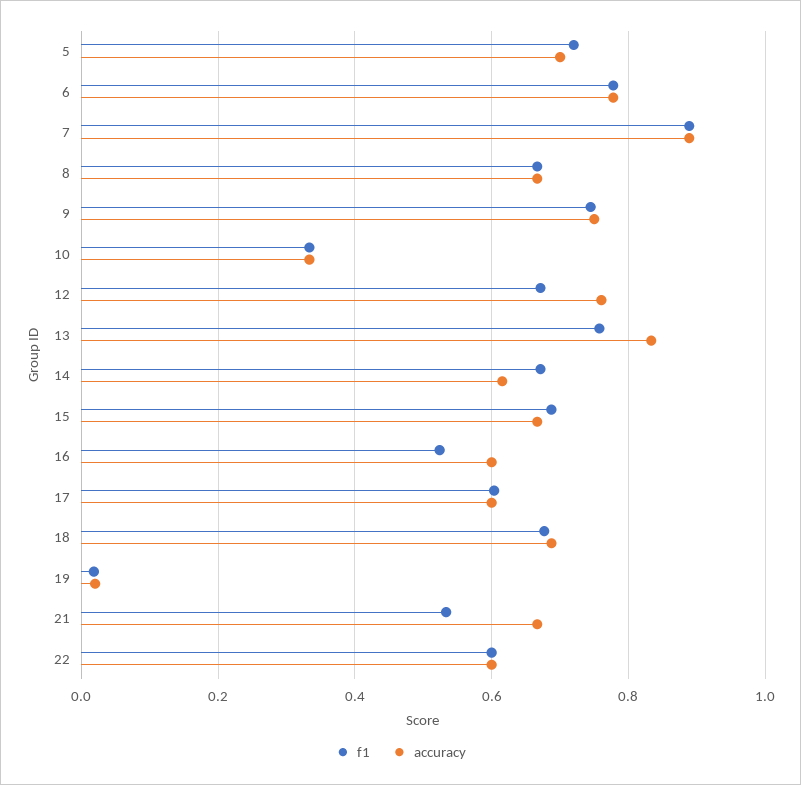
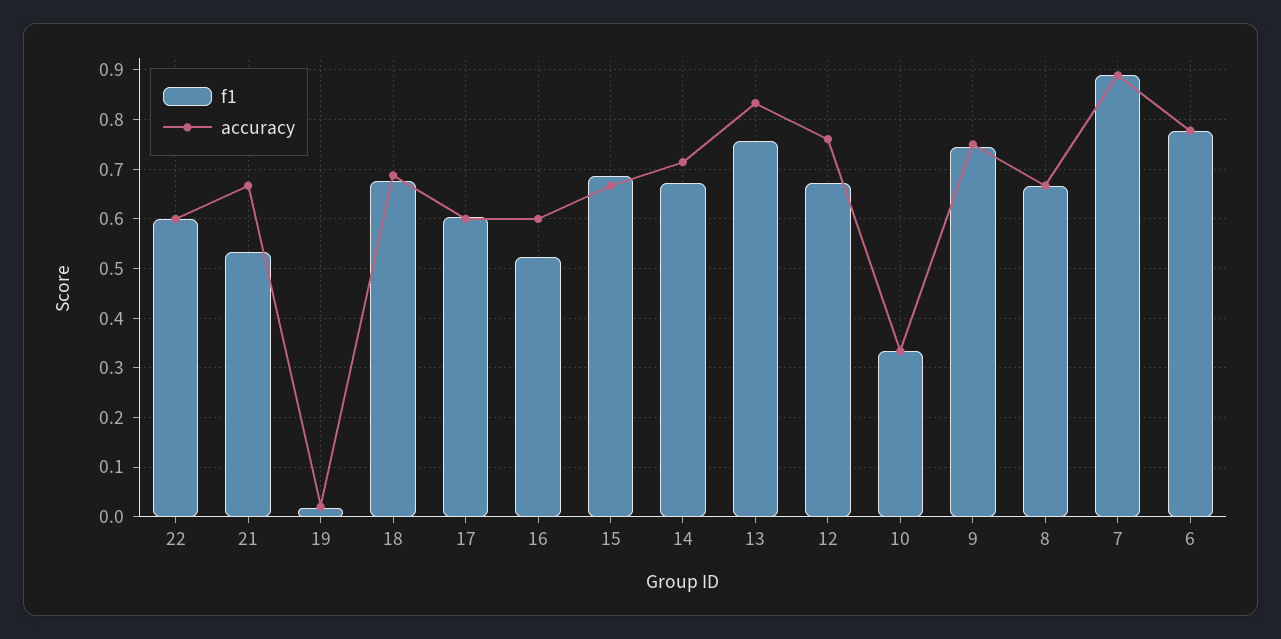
  {
    "f1": {
-     "5": 0.72,
      "6": 0.78,
      "7": 0.88,
      "8": 0.66,
      "9": 0.74,
      "10": 0.34,
      "12": 0.68,
      "13": 0.76,
      "14": 0.68,
      "15": 0.68,
      "16": 0.52,
      "17": 0.6,
      "18": 0.68,
      "19": 0.02,
      "21": 0.54,
      "22": 0.6
    },
    "accuracy": {
-     "5": 0.7,
      "6": 0.78,
      "7": 0.88,
      "8": 0.66,
      "9": 0.76,
      "10": 0.34,
      "12": 0.76,
      "13": 0.84,
-     "14": 0.62,
+     "14": 0.72,
      "15": 0.66,
      "16": 0.6,
      "17": 0.6,
      "18": 0.68,
      "19": 0.02,
      "21": 0.66,
      "22": 0.6
    }
  }

